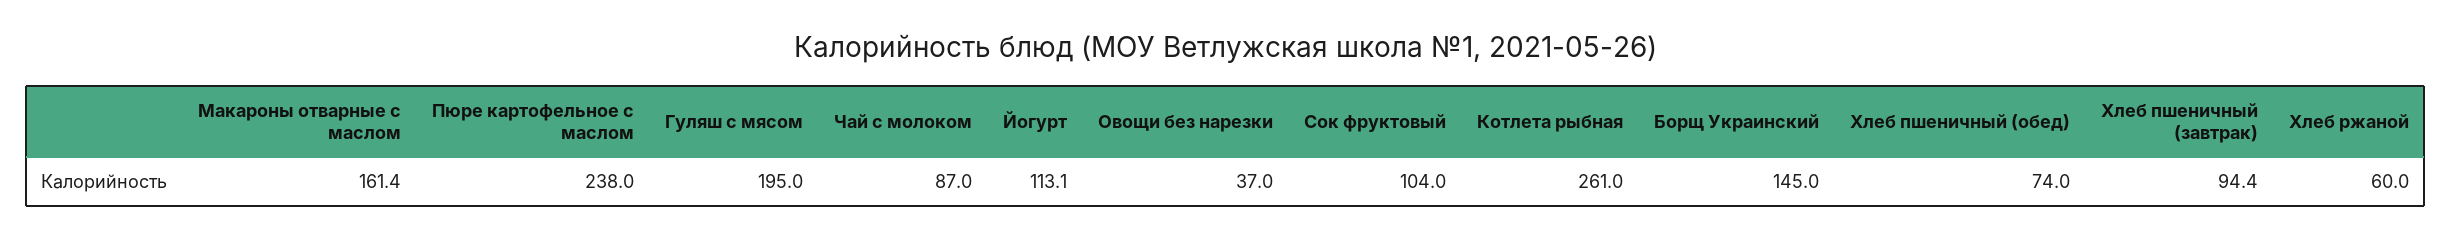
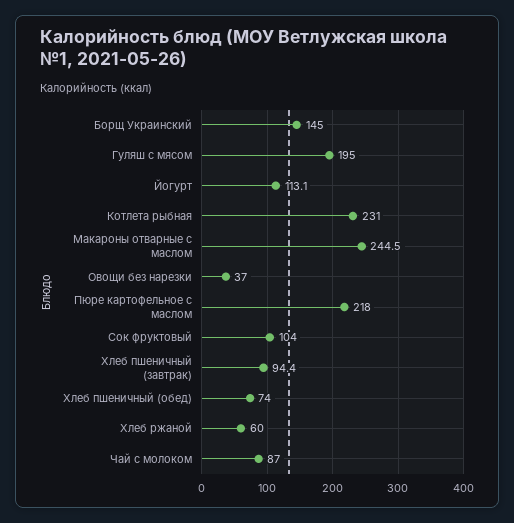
  {
-   "Макароны отварные с маслом": 161.4,
+   "Макароны отварные с маслом": 244.5,
-   "Пюре картофельное с маслом": 238,
+   "Пюре картофельное с маслом": 218,
    "Гуляш с мясом": 195,
    "Чай с молоком": 87,
    "Йогурт": 113.1,
    "Овощи без нарезки": 37,
    "Сок фруктовый": 104,
-   "Котлета рыбная": 261,
+   "Котлета рыбная": 231,
    "Борщ Украинский": 145,
    "Хлеб пшеничный (обед)": 74,
    "Хлеб пшеничный (завтрак)": 94.4,
    "Хлеб ржаной": 60
  }

